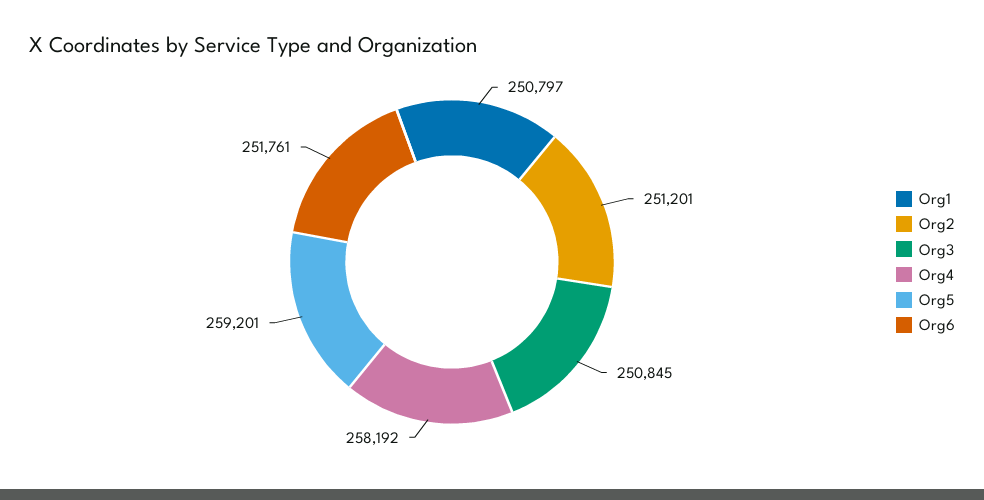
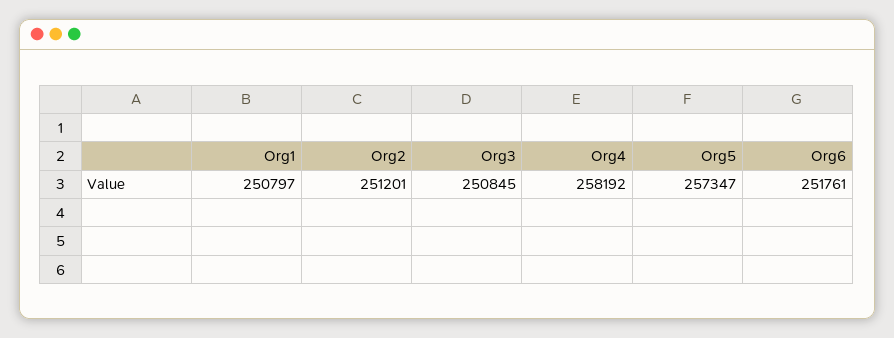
  {
    "Org1": 250797,
    "Org2": 251201,
    "Org3": 250845,
    "Org4": 258192,
-   "Org5": 259201,
+   "Org5": 257347,
    "Org6": 251761
  }

